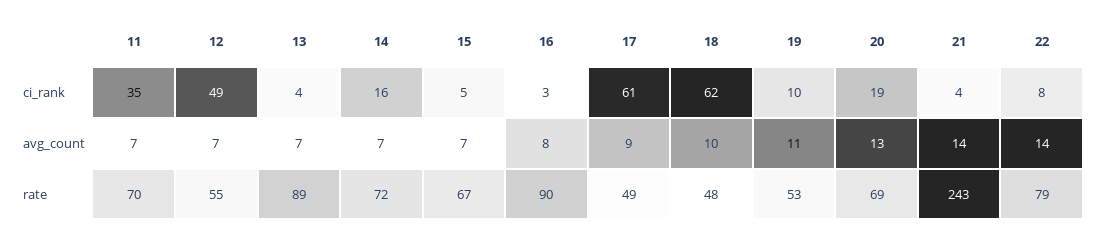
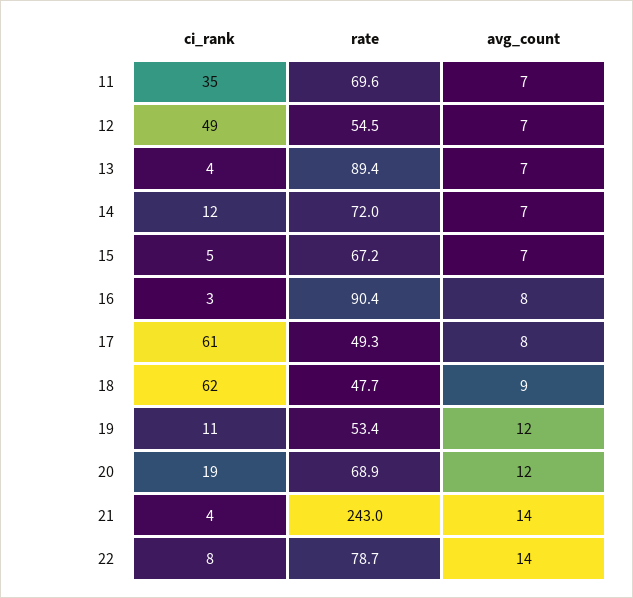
  {
    "11": {
      "ci_rank": 35,
      "avg_count": 7,
      "rate": 69.6
    },
    "12": {
      "ci_rank": 49,
      "avg_count": 7,
      "rate": 54.5
    },
    "13": {
      "ci_rank": 4,
      "avg_count": 7,
      "rate": 89.4
    },
    "14": {
-     "ci_rank": 16,
+     "ci_rank": 12,
      "avg_count": 7,
      "rate": 72
    },
    "15": {
      "ci_rank": 5,
      "avg_count": 7,
      "rate": 67.2
    },
    "16": {
      "ci_rank": 3,
      "avg_count": 8,
      "rate": 90.4
    },
    "17": {
      "ci_rank": 61,
-     "avg_count": 9,
+     "avg_count": 8,
      "rate": 49.3
    },
    "18": {
      "ci_rank": 62,
-     "avg_count": 10,
+     "avg_count": 9,
      "rate": 47.7
    },
    "19": {
-     "ci_rank": 10,
+     "ci_rank": 11,
-     "avg_count": 11,
+     "avg_count": 12,
      "rate": 53.4
    },
    "20": {
      "ci_rank": 19,
-     "avg_count": 13,
+     "avg_count": 12,
      "rate": 68.9
    },
    "21": {
      "ci_rank": 4,
      "avg_count": 14,
      "rate": 243
    },
    "22": {
      "ci_rank": 8,
      "avg_count": 14,
      "rate": 78.7
    }
  }

